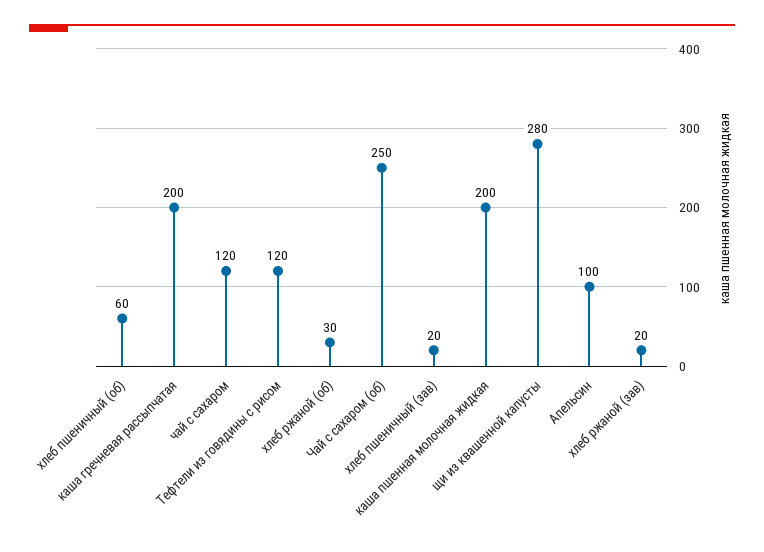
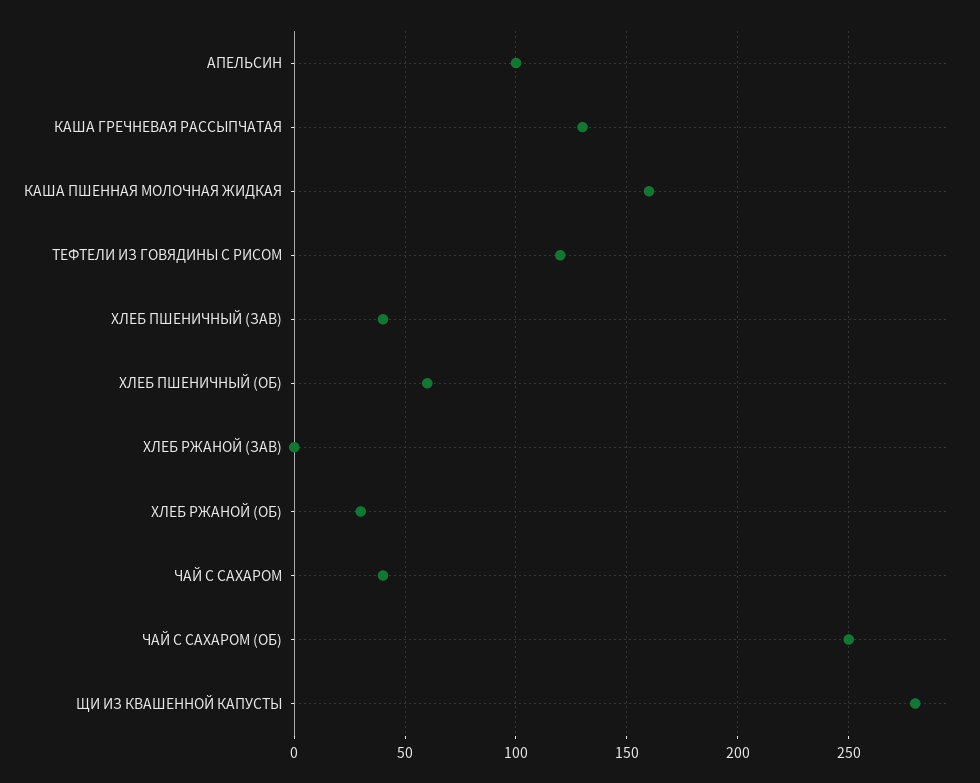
  {
    "хлеб пшеничный (об)": 60,
-   "каша гречневая рассыпчатая": 200,
+   "каша гречневая рассыпчатая": 130,
-   "чай с сахаром": 120,
+   "чай с сахаром": 40,
    "Тефтели из говядины с рисом": 120,
    "хлеб ржаной (об)": 30,
    "Чай с сахаром (об)": 250,
-   "хлеб пшеничный (зав)": 20,
+   "хлеб пшеничный (зав)": 40,
-   "каша пшенная молочная жидкая": 200,
+   "каша пшенная молочная жидкая": 160,
    "щи из квашенной капусты": 280,
    "Апельсин": 100,
-   "хлеб ржаной (зав)": 20
+   "хлеб ржаной (зав)": 0
  }

